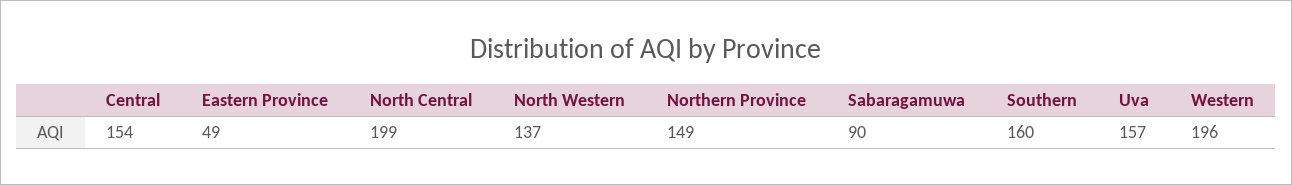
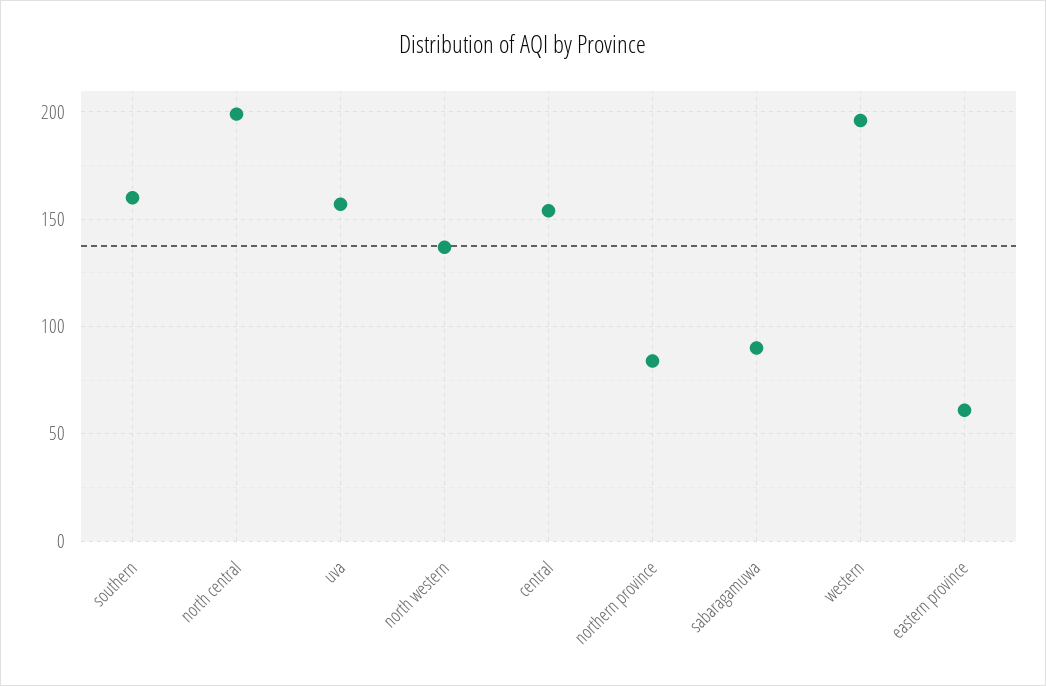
  {
    "Central": 154,
-   "Eastern Province": 49,
+   "Eastern Province": 60,
    "North Central": 199,
    "North Western": 137,
-   "Northern Province": 149,
+   "Northern Province": 85,
    "Sabaragamuwa": 90,
    "Southern": 160,
    "Uva": 157,
    "Western": 196
  }

